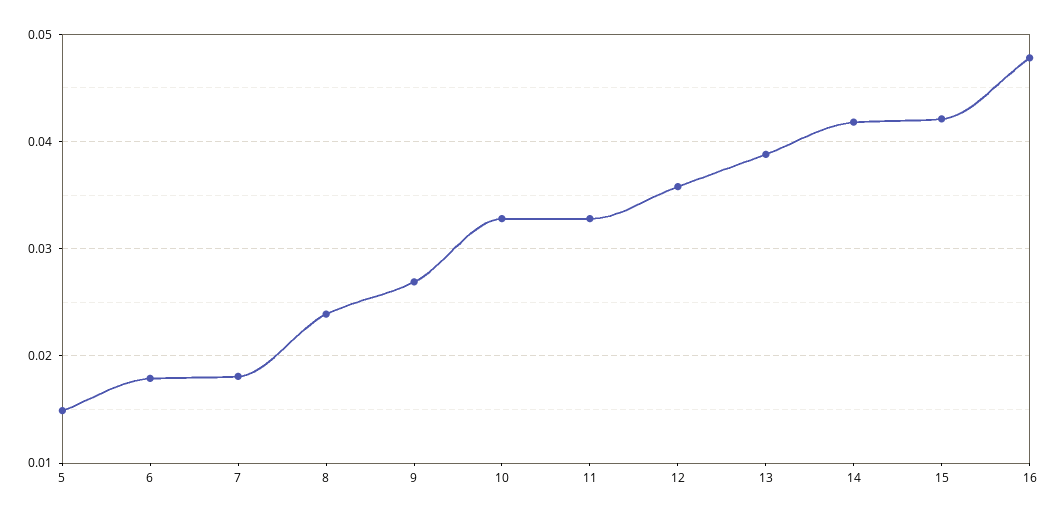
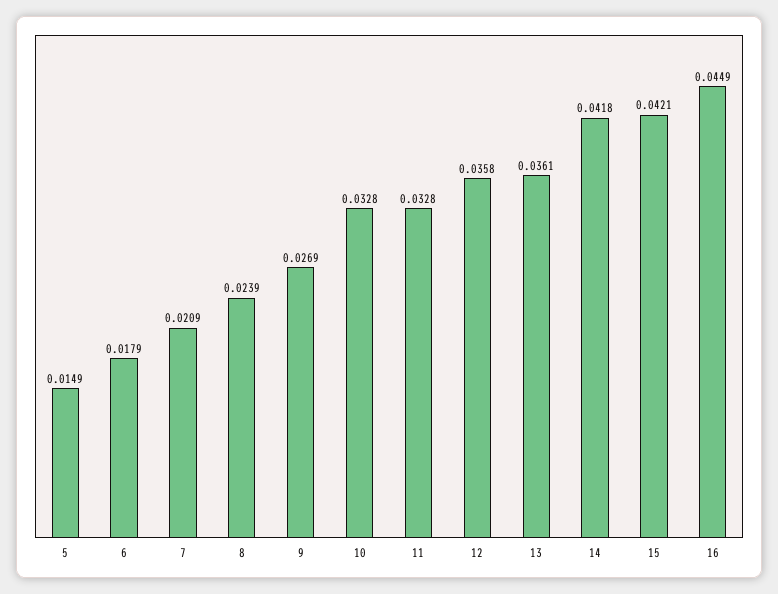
  {
    "5": 0.0149,
    "6": 0.0179,
-   "7": 0.018,
+   "7": 0.0209,
    "8": 0.0239,
    "9": 0.0269,
    "10": 0.0328,
    "11": 0.0328,
    "12": 0.0358,
-   "13": 0.039,
+   "13": 0.0361,
    "14": 0.0418,
    "15": 0.0421,
-   "16": 0.048
+   "16": 0.0449
  }

